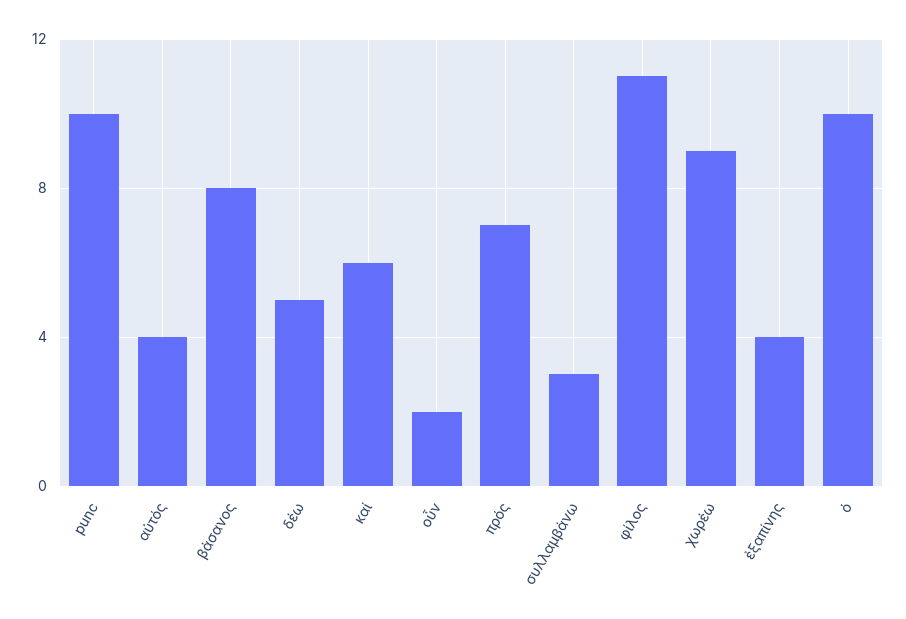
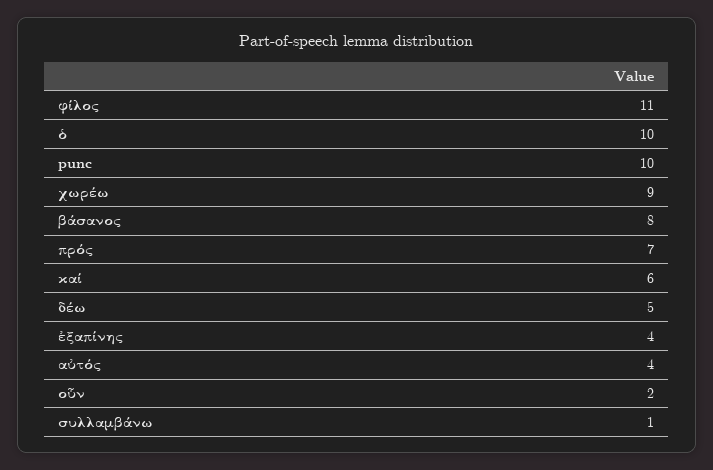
  {
    "punc": 10,
    "αὐτός": 4,
    "βάσανος": 8,
    "δέω": 5,
    "καί": 6,
    "οὖν": 2,
    "πρός": 7,
-   "συλλαμβάνω": 3,
+   "συλλαμβάνω": 1,
    "φίλος": 11,
    "χωρέω": 9,
    "ἐξαπίνης": 4,
    "ὁ": 10
  }

